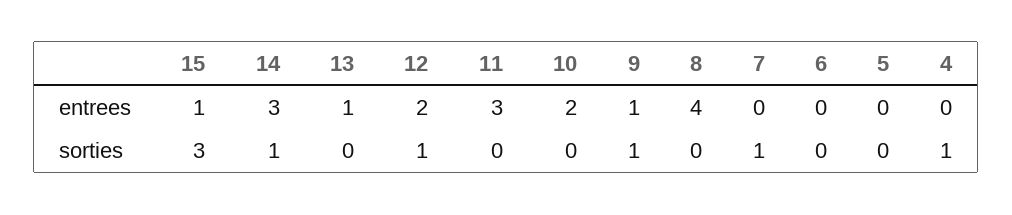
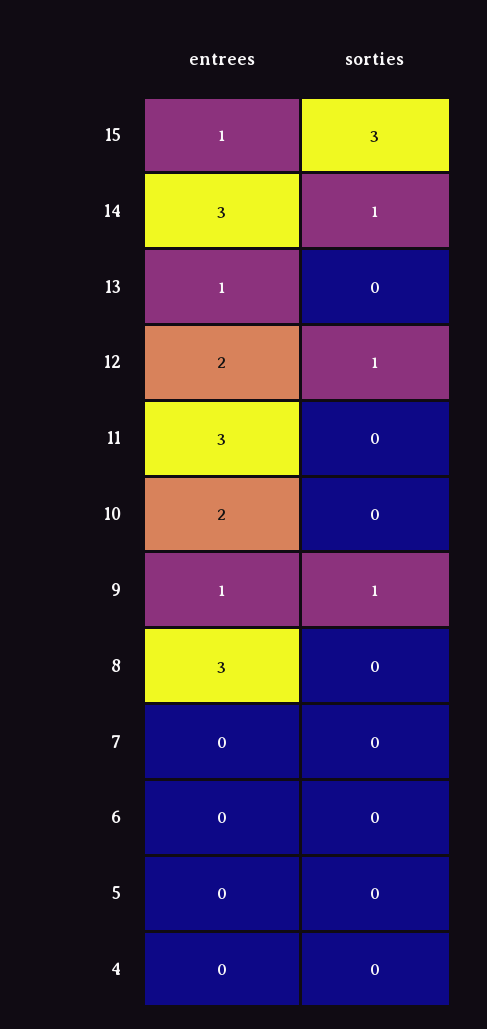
  {
    "15": {
      "entrees": 1,
      "sorties": 3
    },
    "14": {
      "entrees": 3,
      "sorties": 1
    },
    "13": {
      "entrees": 1,
      "sorties": 0
    },
    "12": {
      "entrees": 2,
      "sorties": 1
    },
    "11": {
      "entrees": 3,
      "sorties": 0
    },
    "10": {
      "entrees": 2,
      "sorties": 0
    },
    "9": {
      "entrees": 1,
      "sorties": 1
    },
    "8": {
-     "entrees": 4,
+     "entrees": 3,
      "sorties": 0
    },
    "7": {
      "entrees": 0,
-     "sorties": 1
+     "sorties": 0
    },
    "6": {
      "entrees": 0,
      "sorties": 0
    },
    "5": {
      "entrees": 0,
      "sorties": 0
    },
    "4": {
      "entrees": 0,
-     "sorties": 1
+     "sorties": 0
    }
  }

